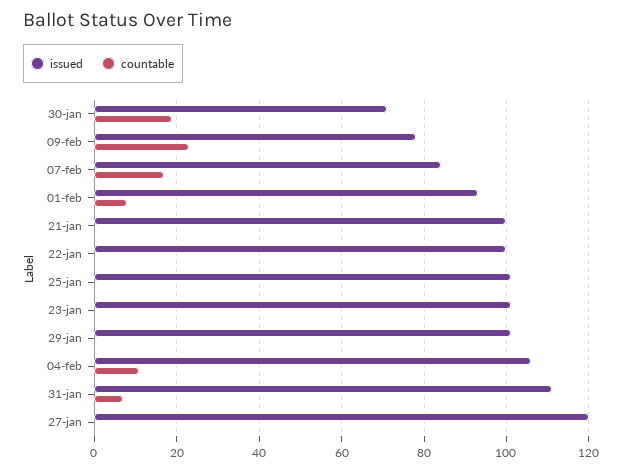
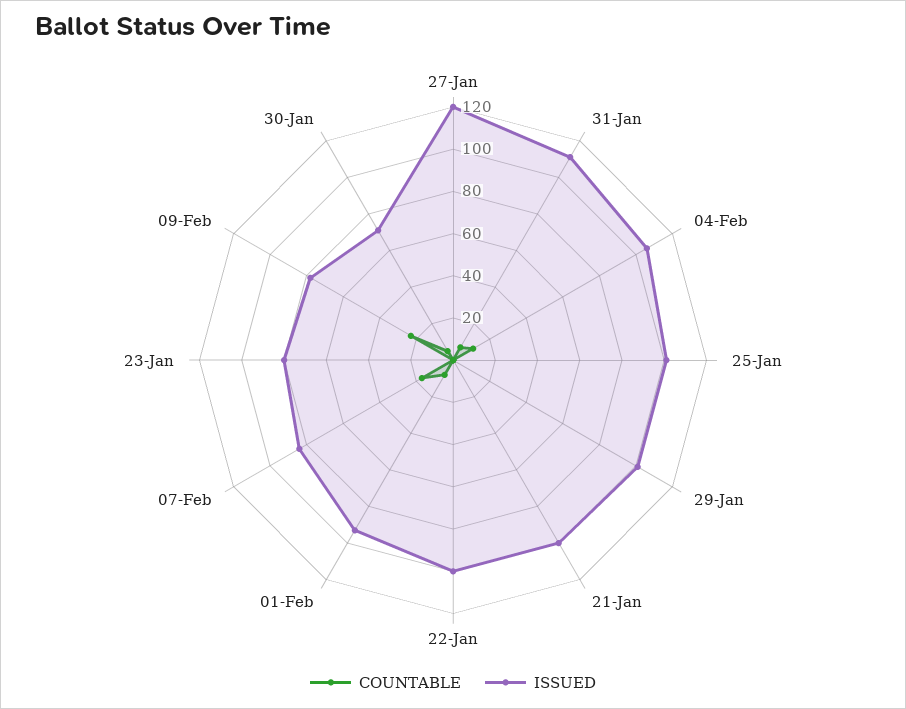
  {
    "issued": {
      "30-jan": 70,
      "09-feb": 80,
      "07-feb": 85,
      "01-feb": 95,
      "21-jan": 100,
      "22-jan": 100,
      "25-jan": 100,
-     "23-jan": 100,
+     "23-jan": 80,
      "29-jan": 100,
      "04-feb": 105,
      "31-jan": 110,
      "27-jan": 120
    },
    "countable": {
-     "30-jan": 20,
+     "30-jan": 5,
      "09-feb": 25,
      "07-feb": 15,
      "01-feb": 10,
      "21-jan": 0,
      "22-jan": 0,
      "25-jan": 0,
      "23-jan": 0,
      "29-jan": 0,
      "04-feb": 10,
      "31-jan": 5,
      "27-jan": 0
    }
  }

